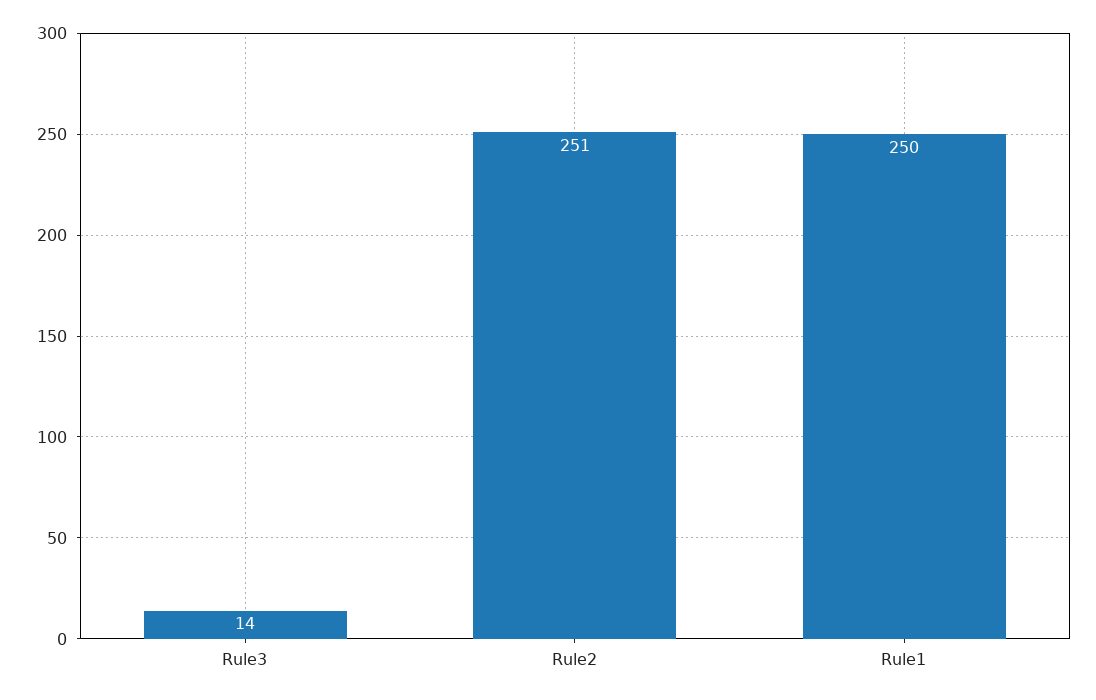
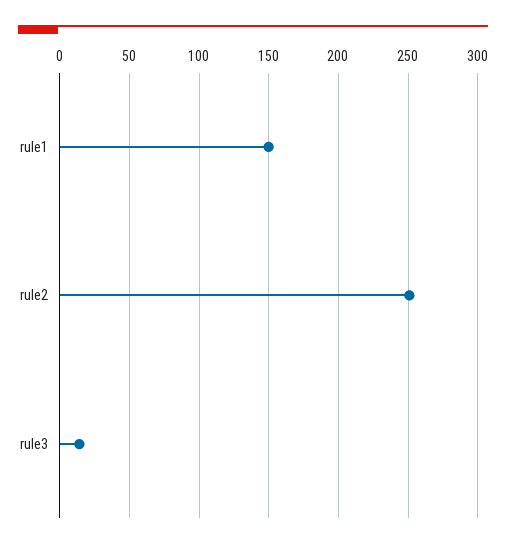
  {
    "Rule3": 14,
    "Rule2": 251,
-   "Rule1": 250
+   "Rule1": 150
  }

